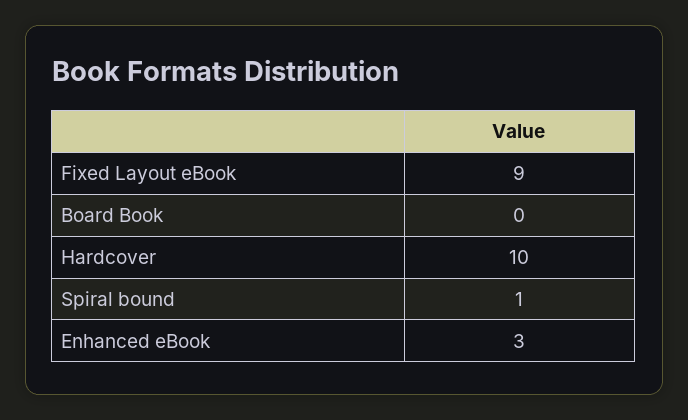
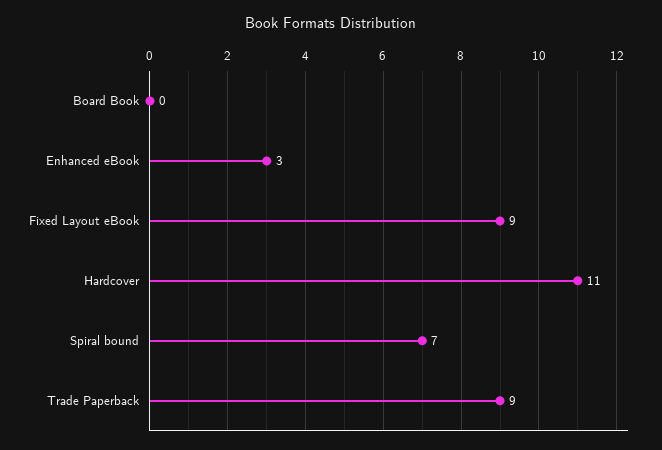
  {
    "Fixed Layout eBook": 9,
    "Board Book": 0,
-   "Hardcover": 10,
+   "Hardcover": 11,
-   "Spiral bound": 1,
+   "Spiral bound": 7,
-   "Enhanced eBook": 3
+   "Enhanced eBook": 3,
+   "Trade Paperback": 9
  }

